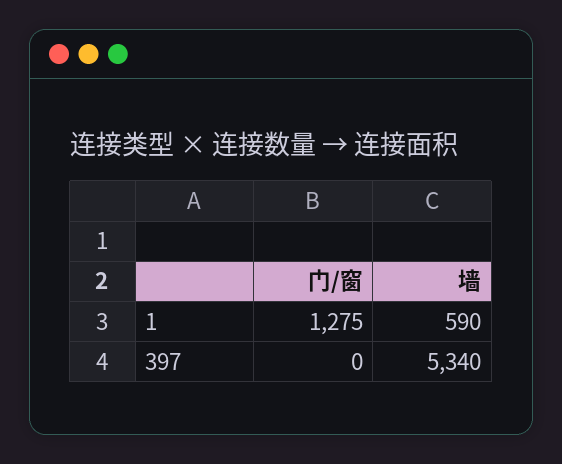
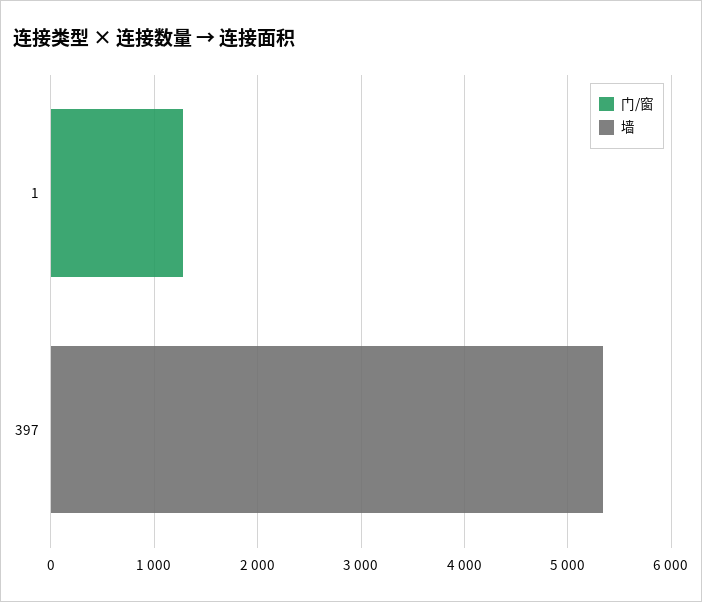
  {
    "门/窗": {
      "1": 1275,
      "397": 0
    },
    "墙": {
-     "1": 590,
+     "1": 0,
      "397": 5340
    }
  }

